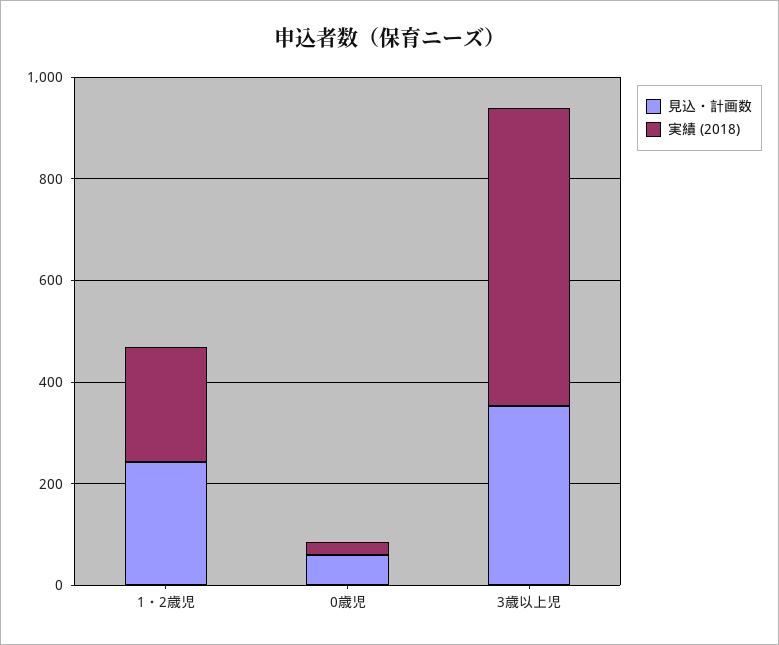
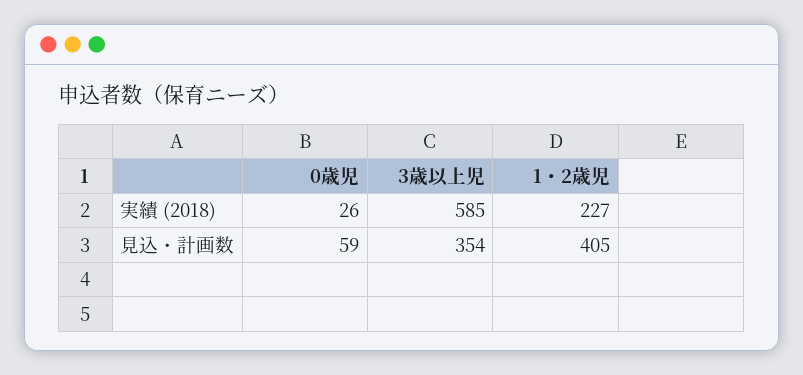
  {
    "見込・計画数": {
-     "1・2歳児": 250,
+     "1・2歳児": 405,
      "0歳児": 59,
      "3歳以上児": 354
    },
    "実績 (2018)": {
      "1・2歳児": 227,
      "0歳児": 26,
      "3歳以上児": 585
    }
  }

